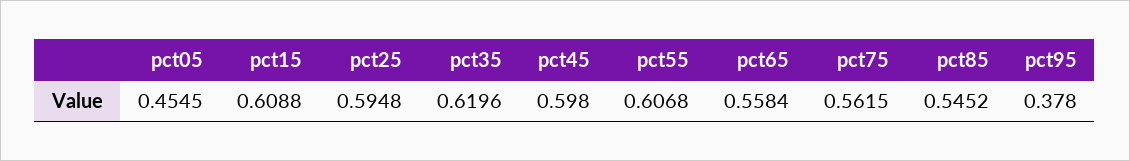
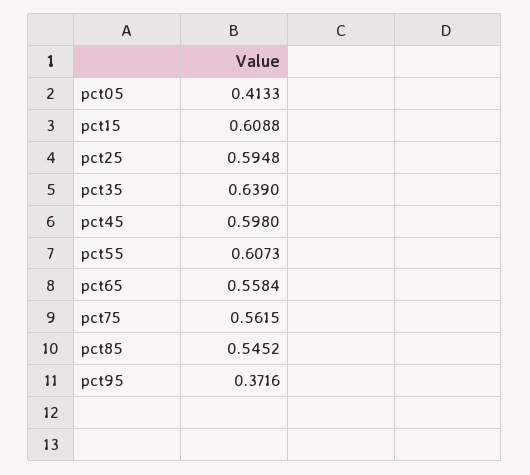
  {
-   "pct05": 0.4545,
+   "pct05": 0.4133,
    "pct15": 0.6088,
    "pct25": 0.5948,
-   "pct35": 0.6196,
+   "pct35": 0.639,
    "pct45": 0.598,
-   "pct55": 0.6068,
+   "pct55": 0.6073,
    "pct65": 0.5584,
    "pct75": 0.5615,
    "pct85": 0.5452,
-   "pct95": 0.378
+   "pct95": 0.3716
  }

